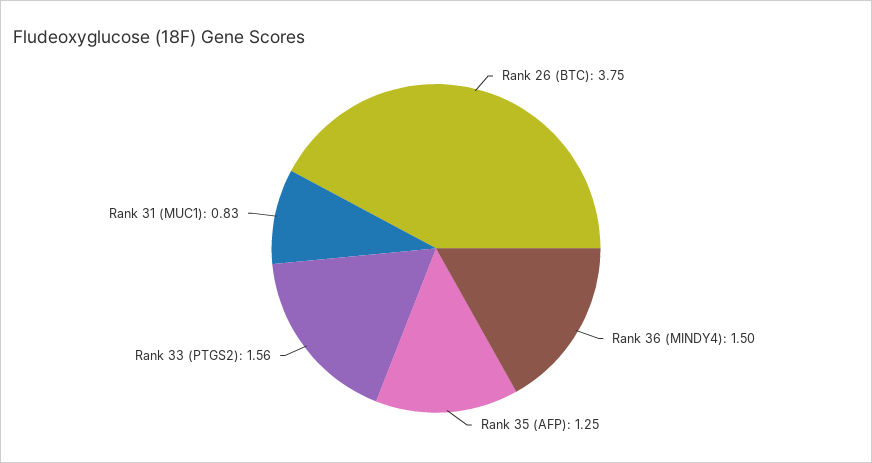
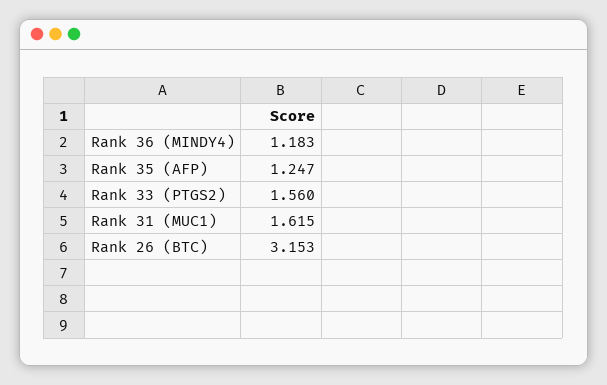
  {
-   "Rank 26 (BTC)": 3.75,
+   "Rank 26 (BTC)": 3.153,
-   "Rank 36 (MINDY4)": 1.5,
+   "Rank 36 (MINDY4)": 1.183,
    "Rank 35 (AFP)": 1.247,
    "Rank 33 (PTGS2)": 1.56,
-   "Rank 31 (MUC1)": 0.83
+   "Rank 31 (MUC1)": 1.615
  }

